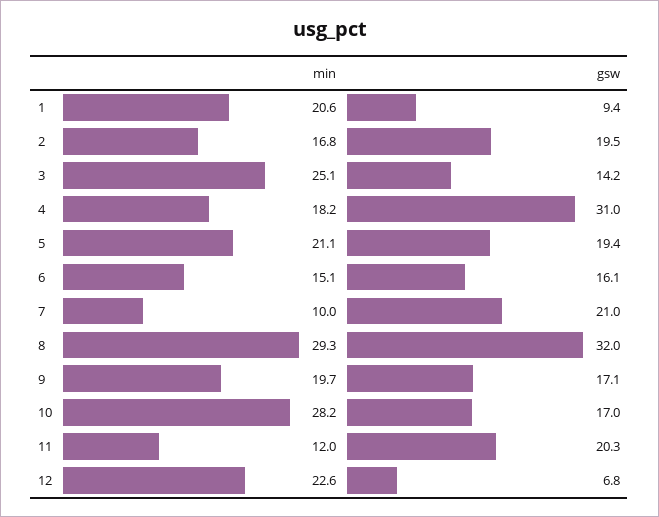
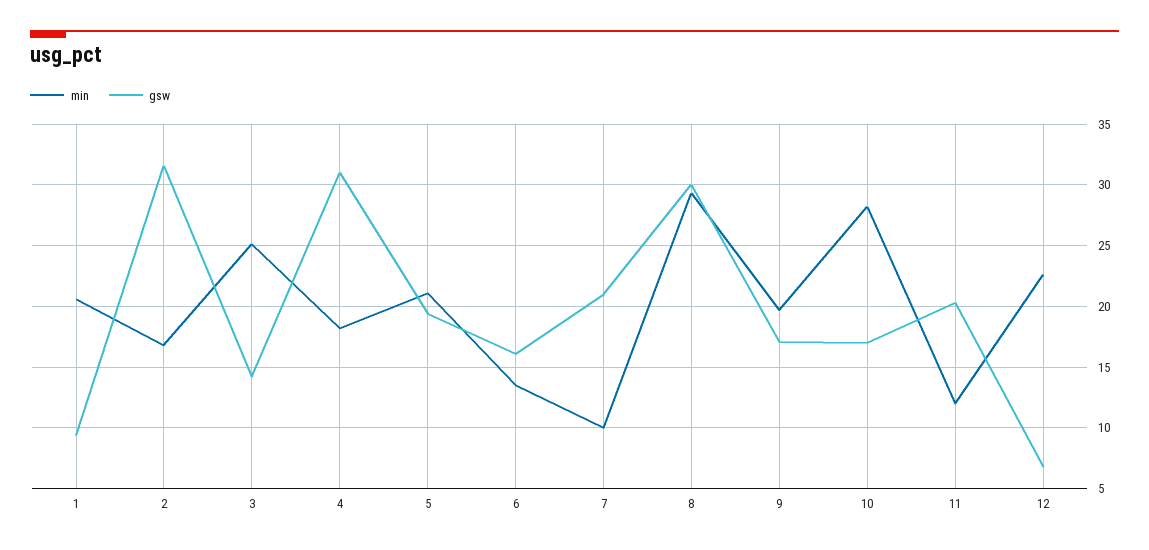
  {
    "min": {
      "1": 20.6,
      "2": 16.8,
      "3": 25.1,
      "4": 18.2,
      "5": 21.1,
-     "6": 15.1,
+     "6": 13.5,
      "7": 10,
      "8": 29.3,
      "9": 19.7,
      "10": 28.2,
      "11": 12,
      "12": 22.6
    },
    "gsw": {
      "1": 9.4,
-     "2": 19.5,
+     "2": 31.5,
      "3": 14.2,
      "4": 31,
      "5": 19.4,
      "6": 16.1,
      "7": 21,
-     "8": 32,
+     "8": 30,
      "9": 17.1,
      "10": 17,
      "11": 20.3,
      "12": 6.8
    }
  }

